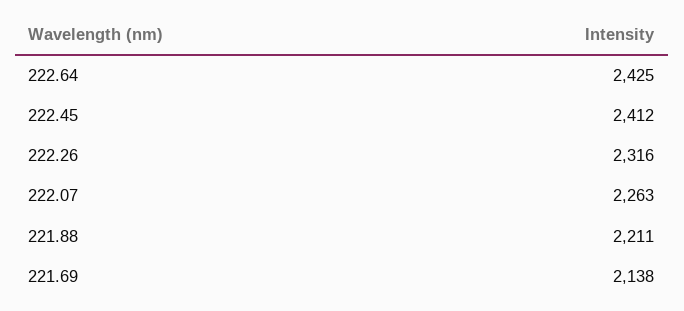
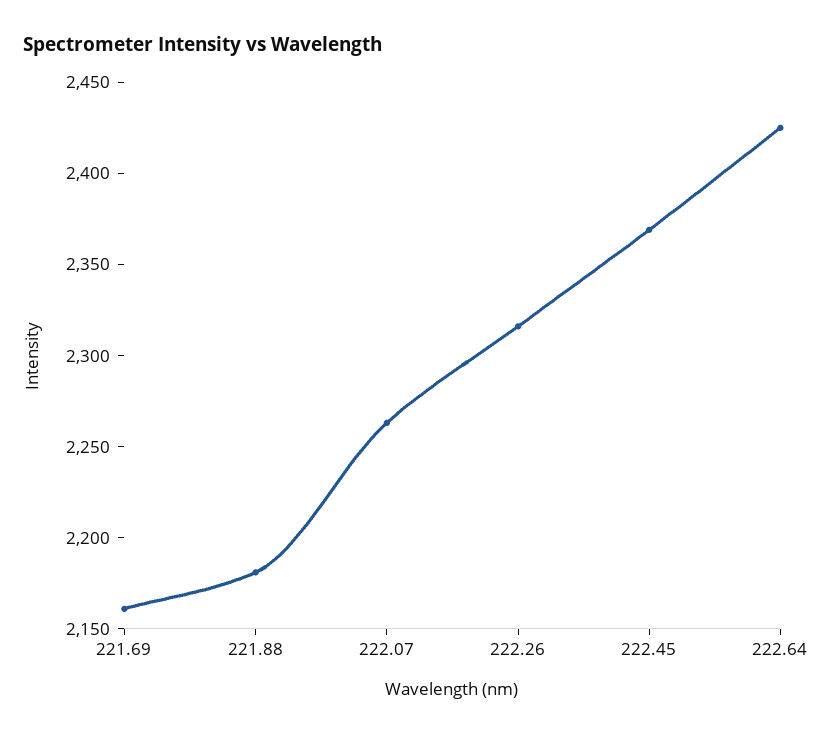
  {
    "222.64": 2425,
-   "222.45": 2412,
+   "222.45": 2370,
    "222.26": 2316,
    "222.07": 2263,
-   "221.88": 2211,
+   "221.88": 2180,
-   "221.69": 2138
+   "221.69": 2160
  }

